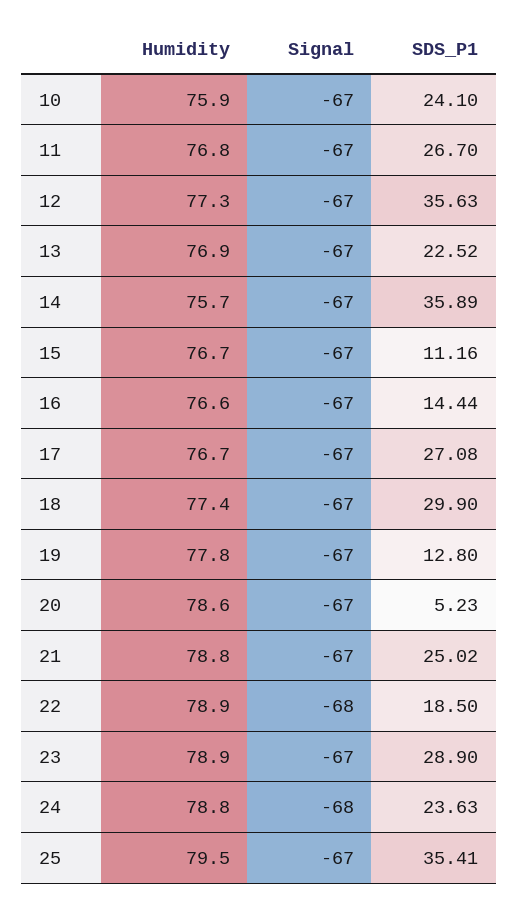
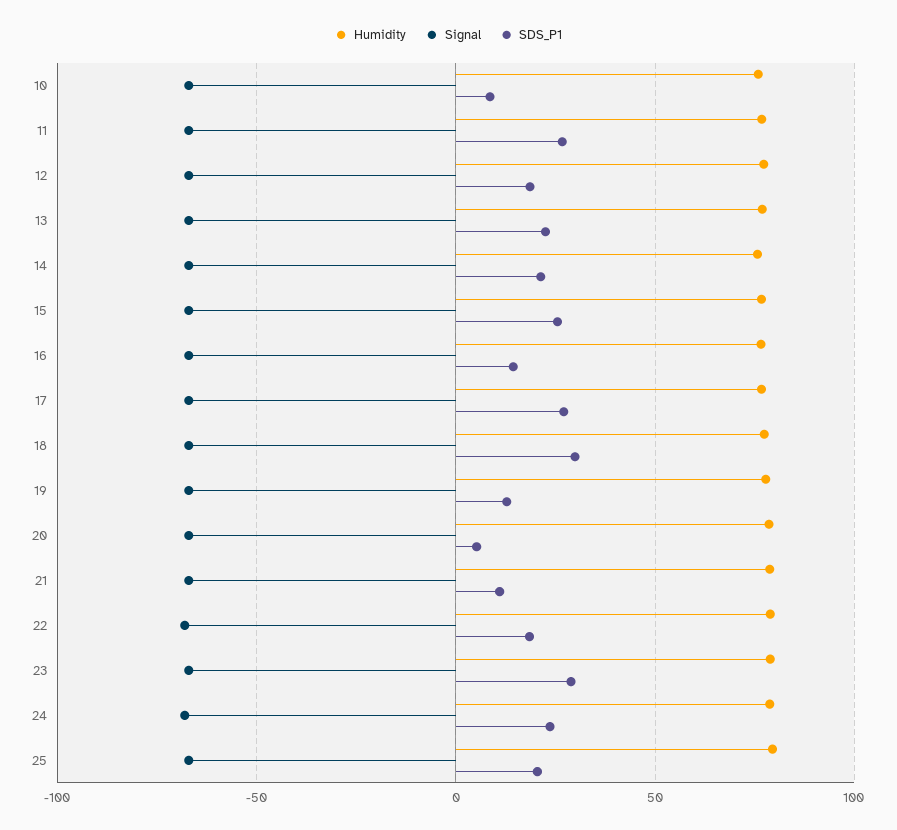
  {
    "Humidity": {
      "10": 75.9,
      "11": 76.8,
      "12": 77.3,
      "13": 76.9,
      "14": 75.7,
      "15": 76.7,
      "16": 76.6,
      "17": 76.7,
      "18": 77.4,
      "19": 77.8,
      "20": 78.6,
      "21": 78.8,
      "22": 78.9,
      "23": 78.9,
      "24": 78.8,
      "25": 79.5
    },
    "Signal": {
      "10": -67,
      "11": -67,
      "12": -67,
      "13": -67,
      "14": -67,
      "15": -67,
      "16": -67,
      "17": -67,
      "18": -67,
      "19": -67,
      "20": -67,
      "21": -67,
      "22": -68,
      "23": -67,
      "24": -68,
      "25": -67
    },
    "SDS_P1": {
-     "10": 24.1,
+     "10": 10,
      "11": 26.7,
-     "12": 35.63,
+     "12": 20,
      "13": 22.52,
-     "14": 35.89,
+     "14": 20,
-     "15": 11.16,
+     "15": 25,
      "16": 14.44,
      "17": 27.08,
      "18": 29.9,
      "19": 12.8,
      "20": 5.23,
-     "21": 25.02,
+     "21": 10,
      "22": 18.5,
      "23": 28.9,
      "24": 23.63,
-     "25": 35.41
+     "25": 20
    }
  }

